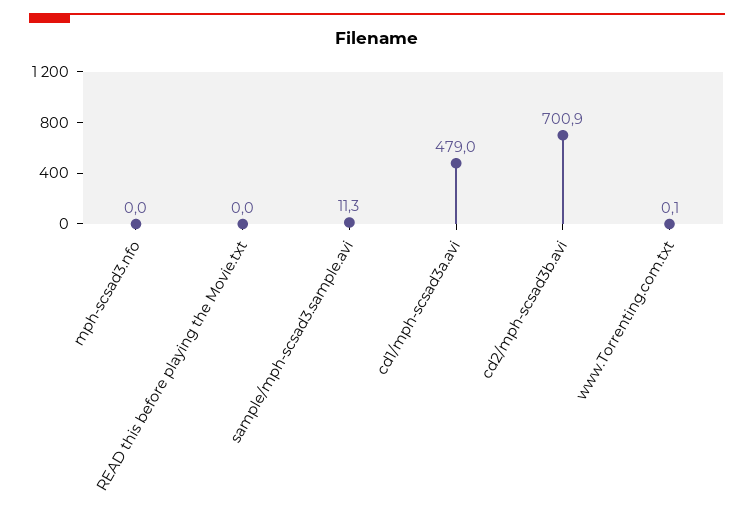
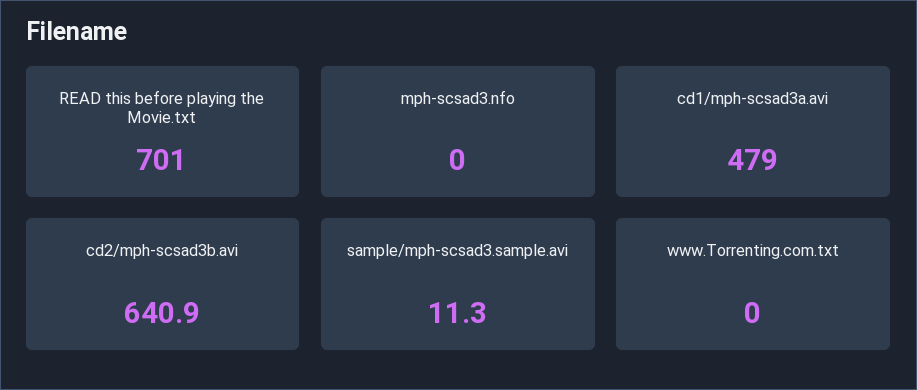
  {
    "mph-scsad3.nfo": 0,
-   "READ this before playing the Movie.txt": 0,
+   "READ this before playing the Movie.txt": 701,
    "sample/mph-scsad3.sample.avi": 11.3,
    "cd1/mph-scsad3a.avi": 479,
-   "cd2/mph-scsad3b.avi": 700.9,
+   "cd2/mph-scsad3b.avi": 640.9,
-   "www.Torrenting.com.txt": 0.1
+   "www.Torrenting.com.txt": 0
  }

